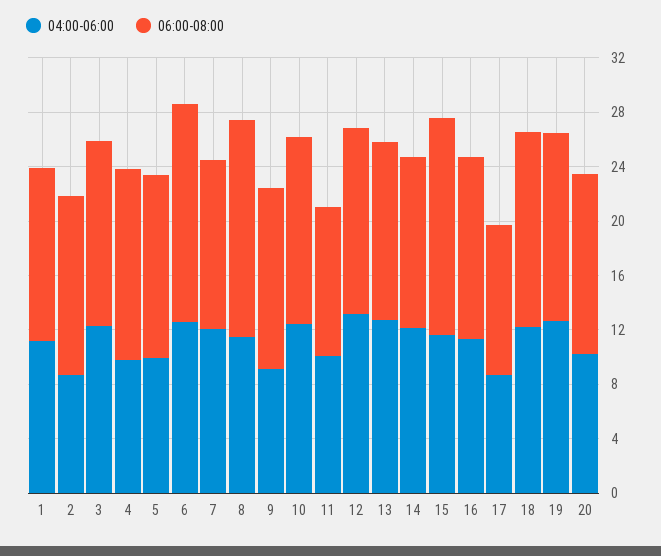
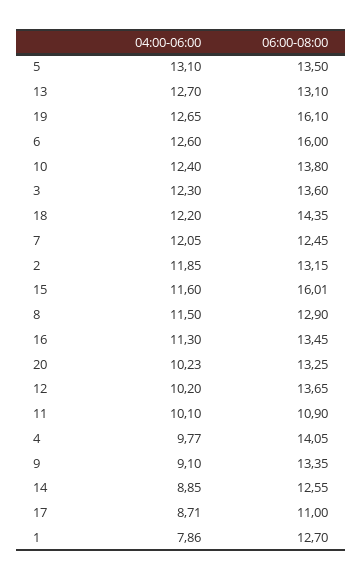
  {
    "04:00-06:00": {
-     "1": 11,
+     "1": 7.86,
-     "2": 9,
+     "2": 11.85,
      "3": 12.3,
      "4": 9.77,
-     "5": 10,
+     "5": 13.1,
      "6": 12.6,
      "7": 12.05,
      "8": 11.5,
      "9": 9.1,
      "10": 12.4,
      "11": 10.1,
-     "12": 13,
+     "12": 10.2,
      "13": 12.7,
-     "14": 12,
+     "14": 8.85,
      "15": 11.6,
      "16": 11.3,
      "17": 8.71,
      "18": 12.2,
      "19": 12.65,
      "20": 10.23
    },
    "06:00-08:00": {
      "1": 12.7,
      "2": 13.15,
      "3": 13.6,
      "4": 14.05,
      "5": 13.5,
      "6": 16,
      "7": 12.45,
-     "8": 16,
+     "8": 12.9,
      "9": 13.35,
      "10": 13.8,
      "11": 10.9,
      "12": 13.65,
      "13": 13.1,
      "14": 12.55,
      "15": 16.01,
      "16": 13.45,
      "17": 11,
      "18": 14.35,
-     "19": 14,
+     "19": 16.1,
      "20": 13.25
    }
  }

